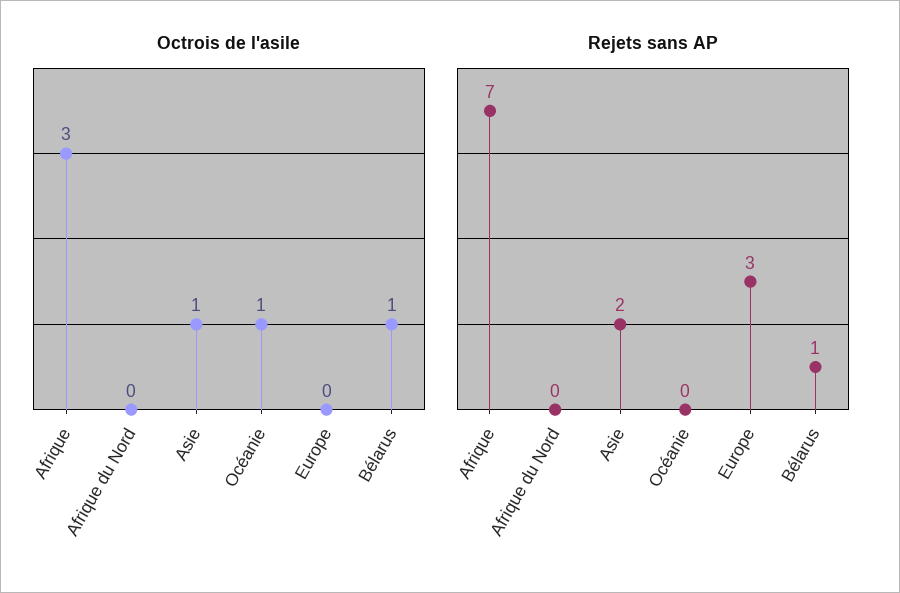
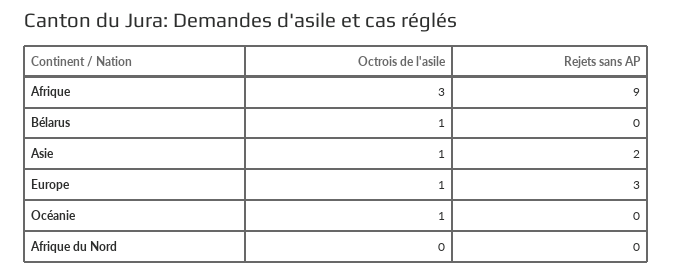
  {
    "Octrois de l'asile": {
      "Afrique": 3,
      "Afrique du Nord": 0,
      "Asie": 1,
      "Océanie": 1,
-     "Europe": 0,
+     "Europe": 1,
      "Bélarus": 1
    },
    "Rejets sans AP": {
-     "Afrique": 7,
+     "Afrique": 9,
      "Afrique du Nord": 0,
      "Asie": 2,
      "Océanie": 0,
      "Europe": 3,
-     "Bélarus": 1
+     "Bélarus": 0
    }
  }

